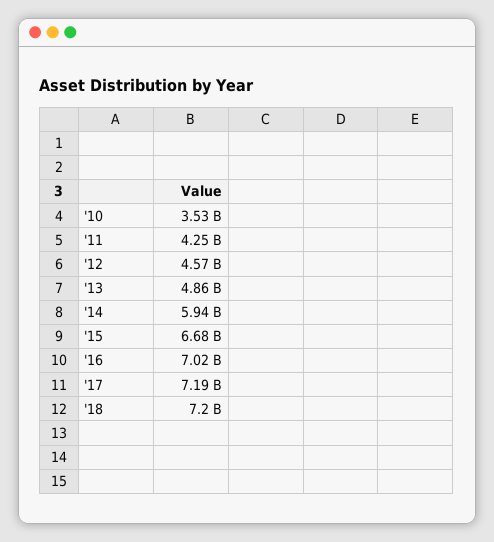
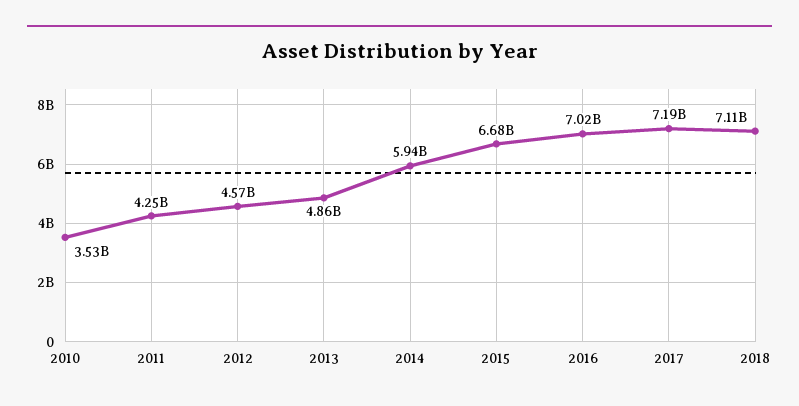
  {
    "'10": 3530000000,
    "'11": 4250000000,
    "'12": 4570000000,
    "'13": 4860000000,
    "'14": 5940000000,
    "'15": 6680000000,
    "'16": 7020000000,
    "'17": 7190000000,
-   "'18": 7200000000
+   "'18": 7110000000
  }

